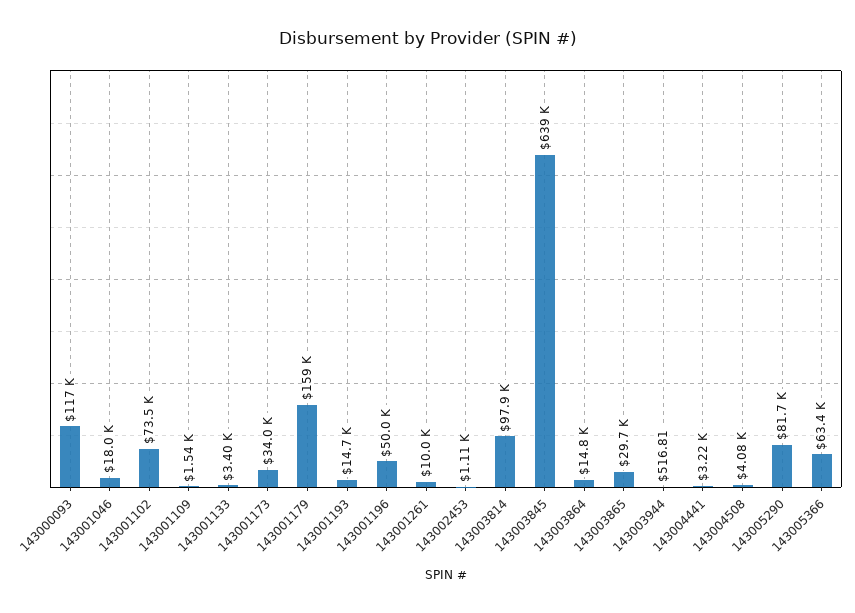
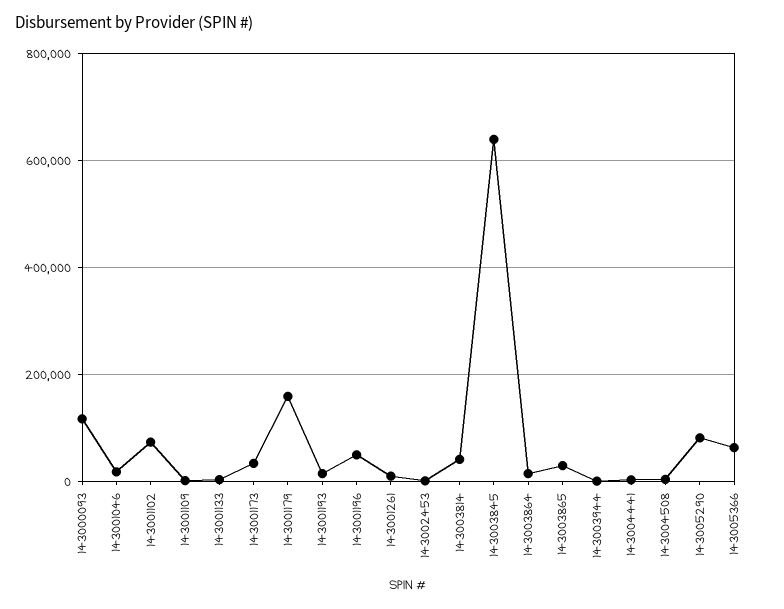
  {
    "143000093": 117000,
    "143001046": 18000,
    "143001102": 73500,
    "143001109": 1540,
    "143001133": 3400,
    "143001173": 34000,
    "143001179": 159000,
    "143001193": 14700,
    "143001196": 50000,
    "143001261": 10000,
    "143002453": 1110,
-   "143003814": 97900,
+   "143003814": 40000,
    "143003845": 639000,
    "143003864": 14800,
    "143003865": 29700,
    "143003944": 516.81,
    "143004441": 3220,
    "143004508": 4080,
    "143005290": 81700,
    "143005366": 63400
  }

